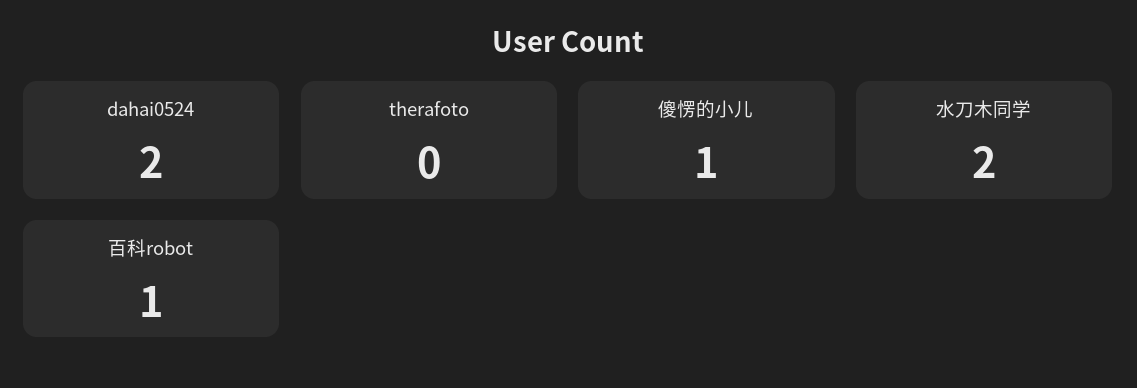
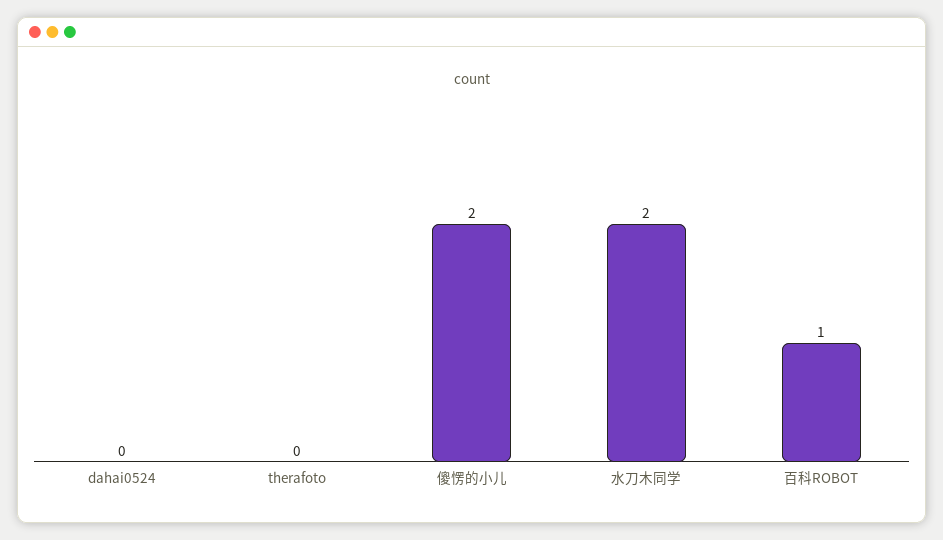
  {
-   "dahai0524": 2,
+   "dahai0524": 0,
    "therafoto": 0,
-   "傻愣的小儿": 1,
+   "傻愣的小儿": 2,
    "水刀木同学": 2,
    "百科robot": 1
  }

